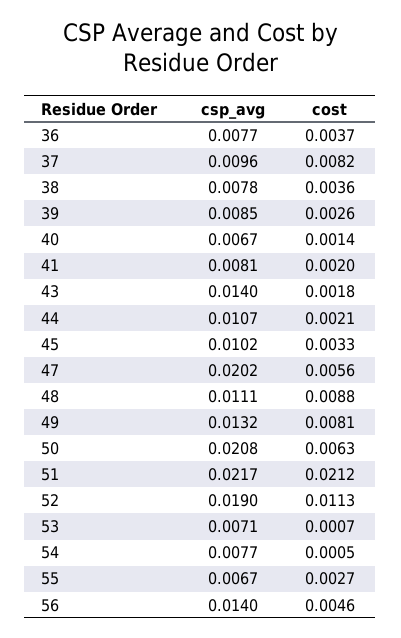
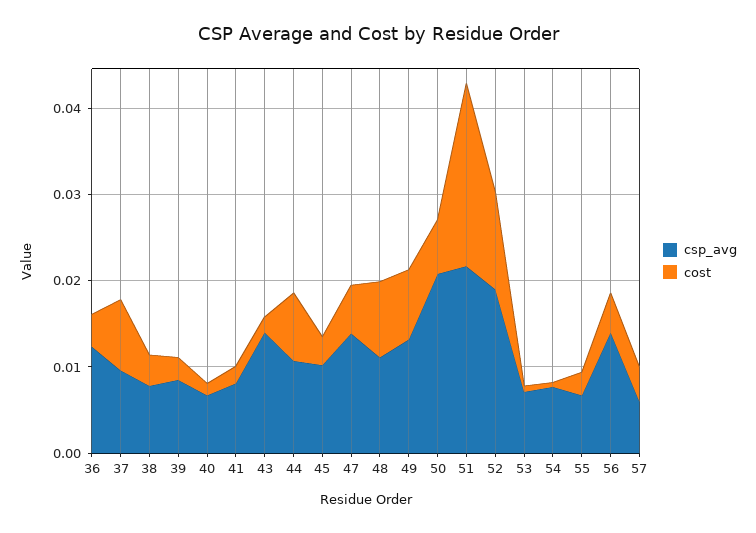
  {
    "csp_avg": {
-     "36": 0.0077,
+     "36": 0.012,
      "37": 0.0096,
      "38": 0.0078,
      "39": 0.0085,
      "40": 0.0067,
      "41": 0.0081,
      "43": 0.014,
      "44": 0.0107,
      "45": 0.0102,
-     "47": 0.0202,
+     "47": 0.014,
      "48": 0.0111,
      "49": 0.0132,
      "50": 0.0208,
      "51": 0.0217,
      "52": 0.019,
      "53": 0.0071,
      "54": 0.0077,
      "55": 0.0067,
-     "56": 0.014
+     "56": 0.014,
+     "57": 0.006
    },
    "cost": {
      "36": 0.0037,
      "37": 0.0082,
      "38": 0.0036,
      "39": 0.0026,
      "40": 0.0014,
      "41": 0.002,
      "43": 0.0018,
-     "44": 0.0021,
+     "44": 0.008,
      "45": 0.0033,
      "47": 0.0056,
      "48": 0.0088,
      "49": 0.0081,
      "50": 0.0063,
      "51": 0.0212,
      "52": 0.0113,
      "53": 0.0007,
      "54": 0.0005,
      "55": 0.0027,
-     "56": 0.0046
+     "56": 0.0046,
+     "57": 0.004
    }
  }

